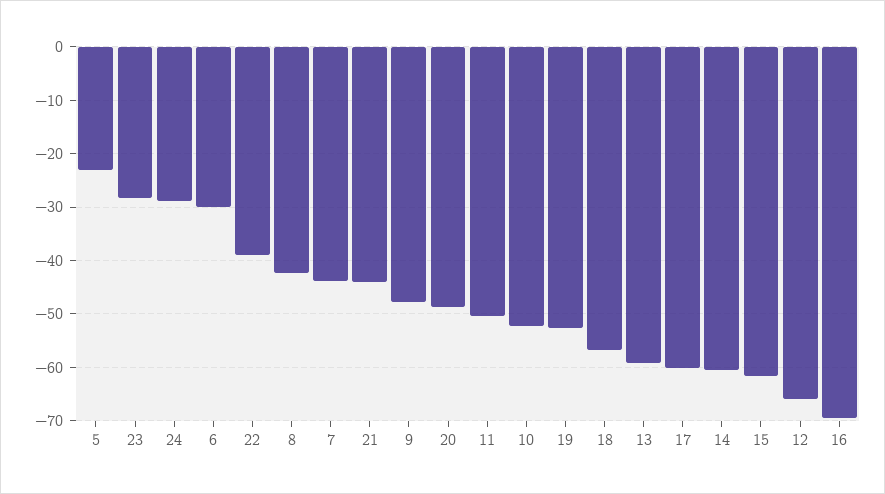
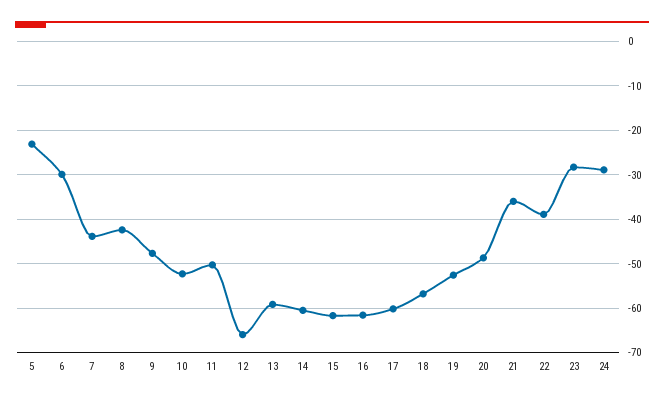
  {
    "5": -24,
    "23": -28,
    "24": -28,
    "6": -30,
    "22": -38,
    "8": -42,
    "7": -44,
-   "21": -44,
+   "21": -36,
    "9": -48,
    "20": -48,
    "11": -50,
    "10": -52,
    "19": -52,
    "18": -56,
    "13": -60,
    "17": -60,
    "14": -60,
    "15": -62,
    "12": -66,
-   "16": -70
+   "16": -62
  }

